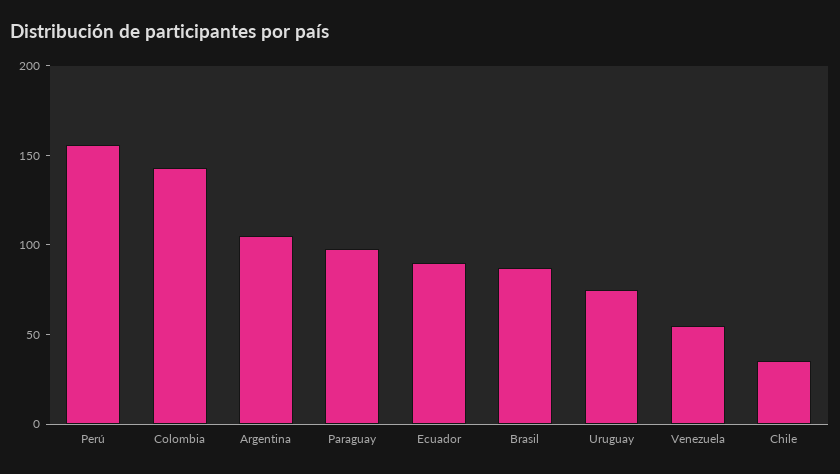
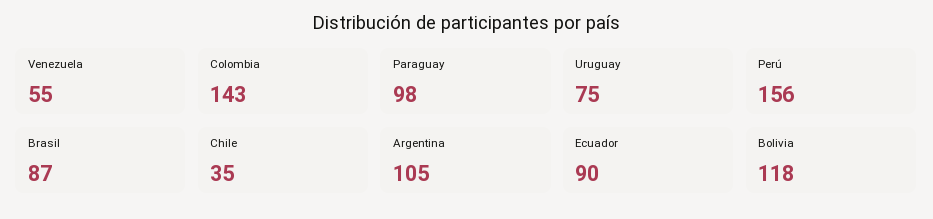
  {
    "Perú": 156,
    "Colombia": 143,
    "Argentina": 105,
    "Paraguay": 98,
    "Ecuador": 90,
    "Brasil": 87,
    "Uruguay": 75,
    "Venezuela": 55,
-   "Chile": 35
+   "Chile": 35,
+   "Bolivia": 118
  }

